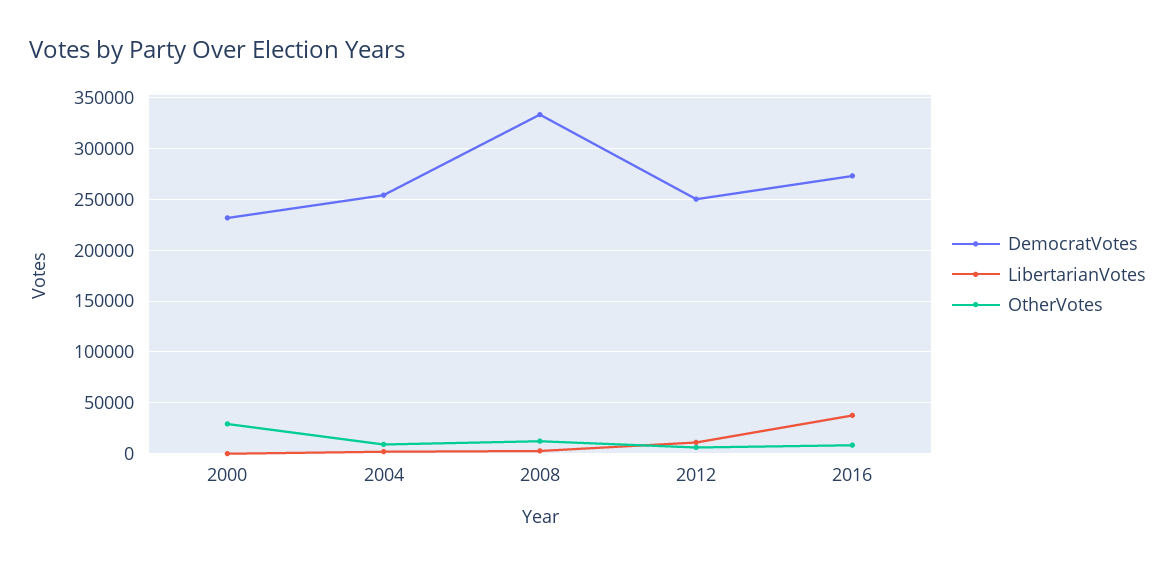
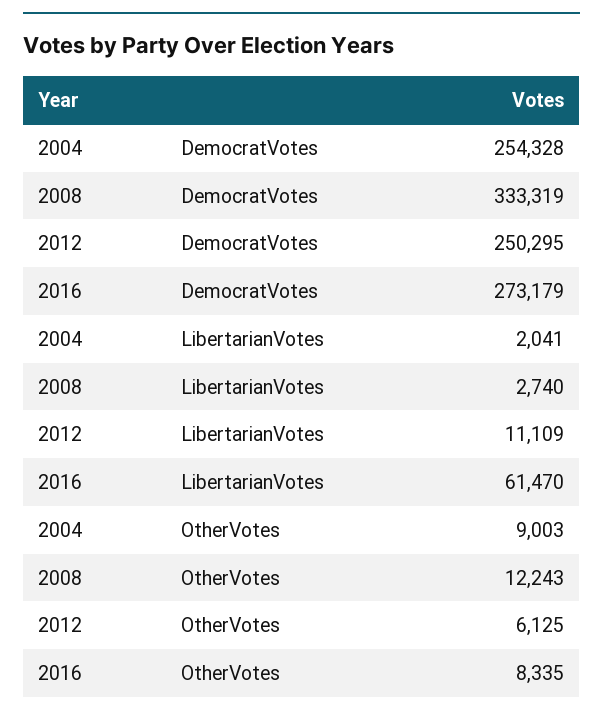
  {
    "DemocratVotes": {
-     "2000": 230000,
      "2004": 254328,
      "2008": 333319,
      "2012": 250295,
      "2016": 273179
    },
    "LibertarianVotes": {
-     "2000": 0,
      "2004": 2041,
      "2008": 2740,
      "2012": 11109,
-     "2016": 40000
+     "2016": 61470
    },
    "OtherVotes": {
-     "2000": 30000,
      "2004": 9003,
      "2008": 12243,
      "2012": 6125,
      "2016": 8335
    }
  }

